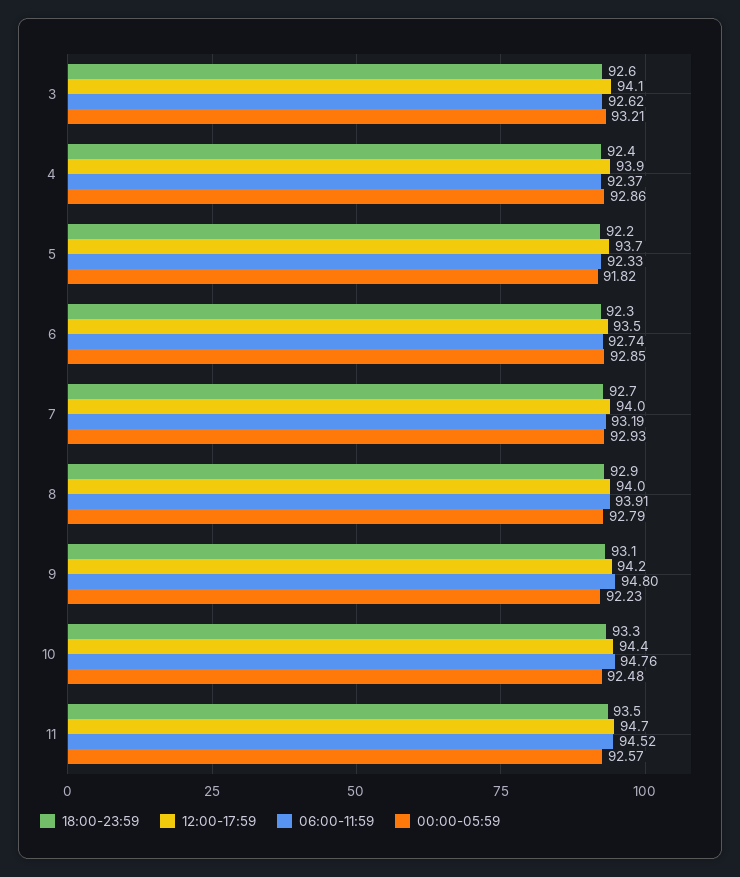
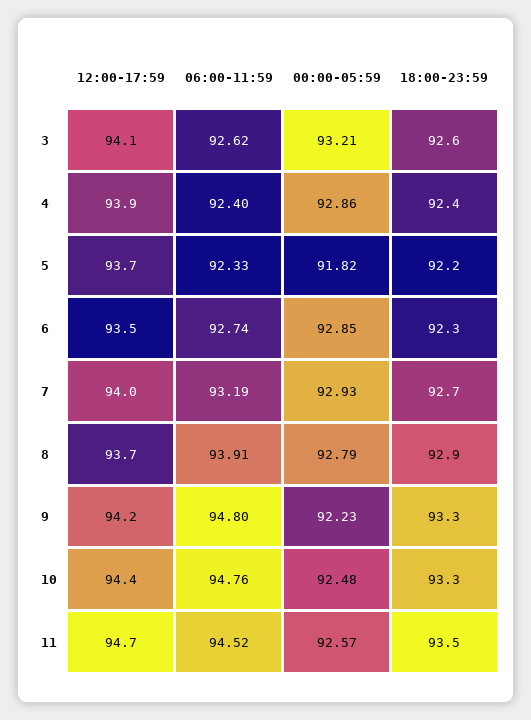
  {
    "18:00-23:59": {
      "3": 92.6,
      "4": 92.4,
      "5": 92.2,
      "6": 92.3,
      "7": 92.7,
      "8": 92.9,
-     "9": 93.1,
+     "9": 93.3,
      "10": 93.3,
      "11": 93.5
    },
    "12:00-17:59": {
      "3": 94.1,
      "4": 93.9,
      "5": 93.7,
      "6": 93.5,
      "7": 94,
-     "8": 94,
+     "8": 93.7,
      "9": 94.2,
      "10": 94.4,
      "11": 94.7
    },
    "06:00-11:59": {
      "3": 92.62,
-     "4": 92.37,
+     "4": 92.4,
      "5": 92.33,
      "6": 92.74,
      "7": 93.19,
      "8": 93.91,
      "9": 94.8,
      "10": 94.76,
      "11": 94.52
    },
    "00:00-05:59": {
      "3": 93.21,
      "4": 92.86,
      "5": 91.82,
      "6": 92.85,
      "7": 92.93,
      "8": 92.79,
      "9": 92.23,
      "10": 92.48,
      "11": 92.57
    }
  }

